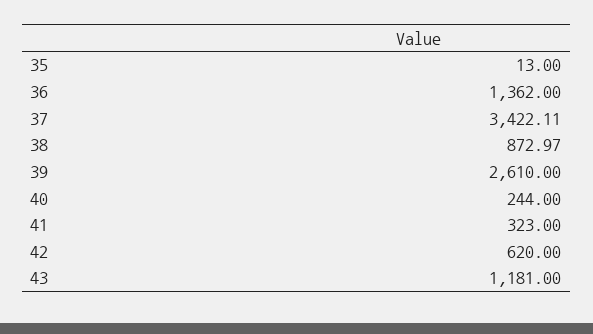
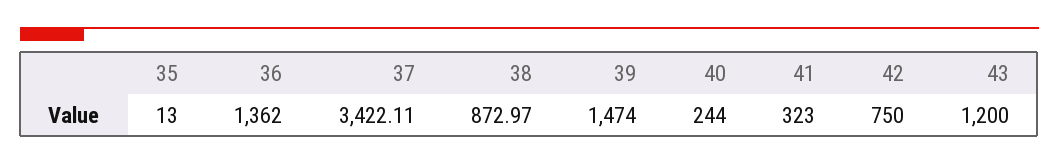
  {
    "35": 13,
    "36": 1362,
    "37": 3422.11,
    "38": 872.97,
-   "39": 2610,
+   "39": 1474,
    "40": 244,
    "41": 323,
-   "42": 620,
+   "42": 750,
-   "43": 1181
+   "43": 1200
  }

